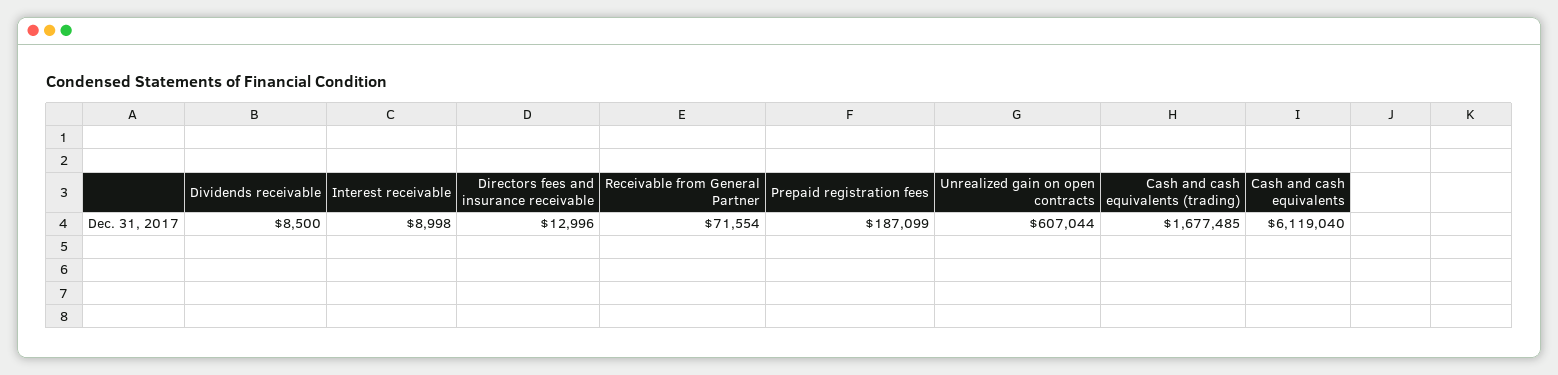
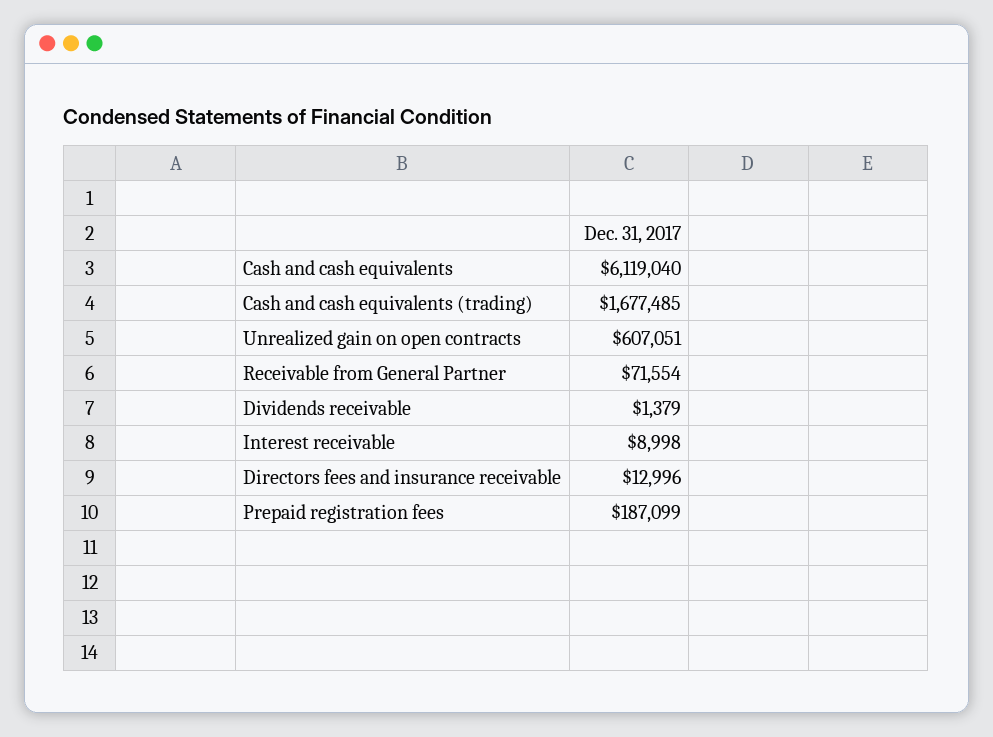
  {
-   "Dividends receivable": 8500,
+   "Dividends receivable": 1379,
    "Interest receivable": 8998,
    "Directors fees and insurance receivable": 12996,
    "Receivable from General Partner": 71554,
    "Prepaid registration fees": 187099,
-   "Unrealized gain on open contracts": 607044,
+   "Unrealized gain on open contracts": 607051,
    "Cash and cash equivalents (trading)": 1677485,
    "Cash and cash equivalents": 6119040
  }

